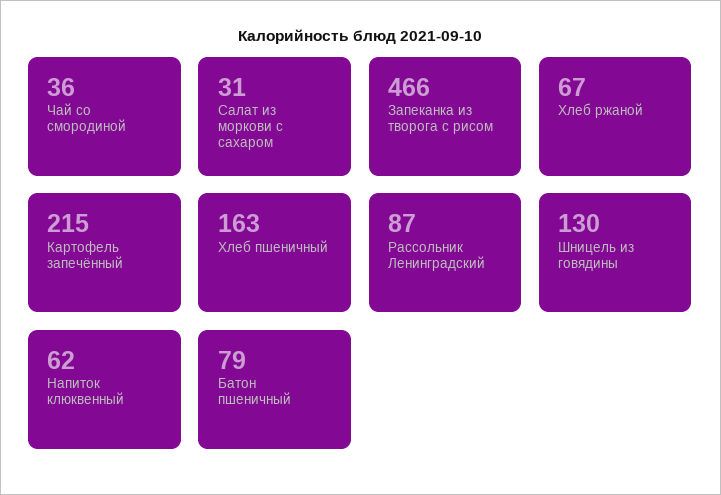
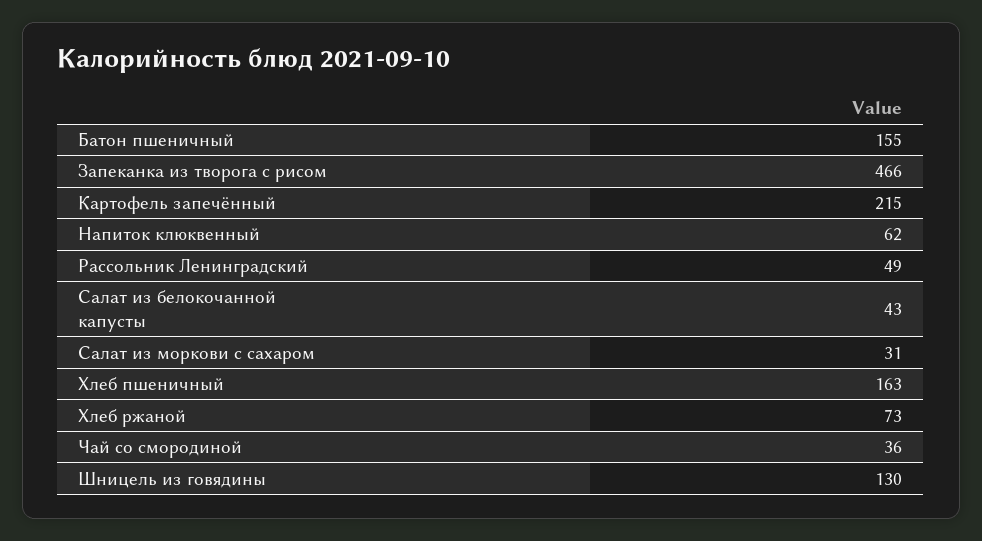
  {
    "Чай со смородиной": 36,
    "Салат из моркови с сахаром": 31,
    "Запеканка из творога с рисом": 466,
-   "Хлеб ржаной": 67,
+   "Хлеб ржаной": 73,
    "Картофель запечённый": 215,
    "Хлеб пшеничный": 163,
-   "Рассольник Ленинградский": 87,
+   "Рассольник Ленинградский": 49,
    "Шницель из говядины": 130,
    "Напиток клюквенный": 62,
-   "Батон пшеничный": 79
+   "Батон пшеничный": 155,
+   "Салат из белокочанной капусты": 43
  }

